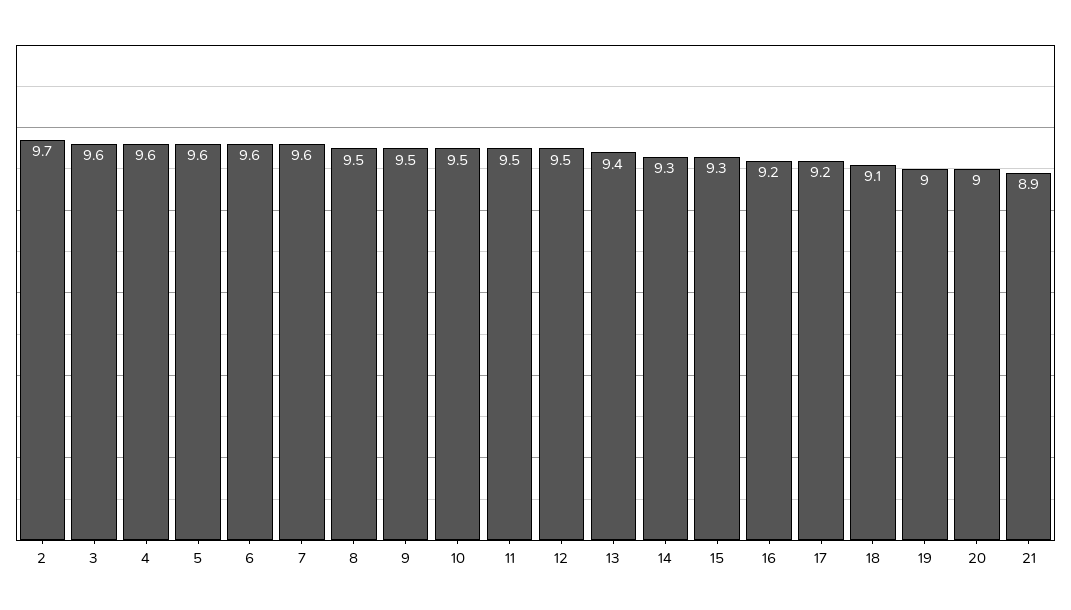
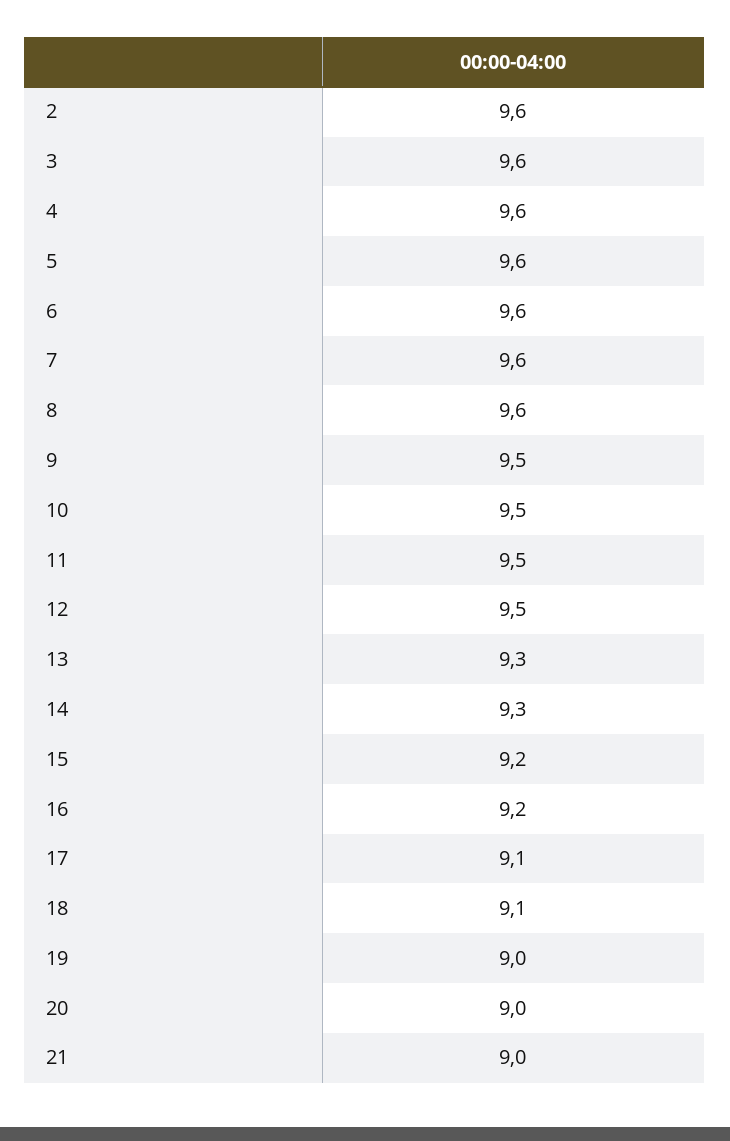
  {
-   "2": 9.7,
+   "2": 9.6,
    "3": 9.6,
    "4": 9.6,
    "5": 9.6,
    "6": 9.6,
    "7": 9.6,
-   "8": 9.5,
+   "8": 9.6,
    "9": 9.5,
    "10": 9.5,
    "11": 9.5,
    "12": 9.5,
-   "13": 9.4,
+   "13": 9.3,
    "14": 9.3,
-   "15": 9.3,
+   "15": 9.2,
    "16": 9.2,
-   "17": 9.2,
+   "17": 9.1,
    "18": 9.1,
    "19": 9,
    "20": 9,
-   "21": 8.9
+   "21": 9
  }

